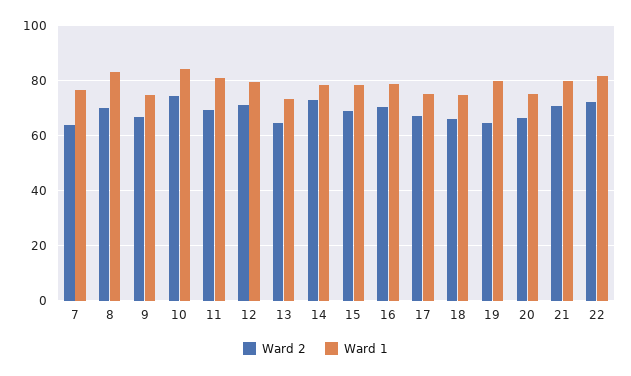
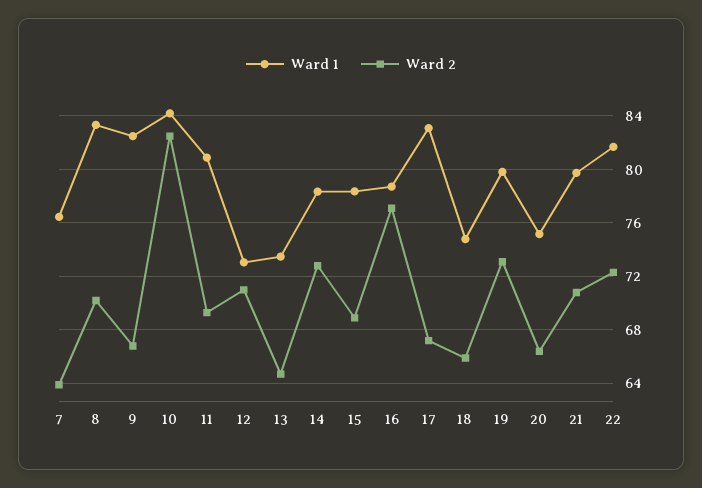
  {
    "Ward 2": {
      "7": 64,
      "8": 70,
      "9": 67,
-     "10": 75,
+     "10": 82.5,
      "11": 69.5,
      "12": 71,
      "13": 64.5,
      "14": 73,
      "15": 69,
-     "16": 70,
+     "16": 77,
      "17": 67,
      "18": 66,
-     "19": 65,
+     "19": 73,
      "20": 66.5,
      "21": 71,
      "22": 72.5
    },
    "Ward 1": {
      "7": 76.5,
      "8": 83.5,
-     "9": 75,
+     "9": 82.5,
      "10": 84,
      "11": 81,
-     "12": 80,
+     "12": 73,
      "13": 73.5,
      "14": 78.5,
      "15": 78.5,
      "16": 78.5,
-     "17": 75,
+     "17": 83,
      "18": 75,
      "19": 80,
      "20": 75,
      "21": 80,
      "22": 81.5
    }
  }

